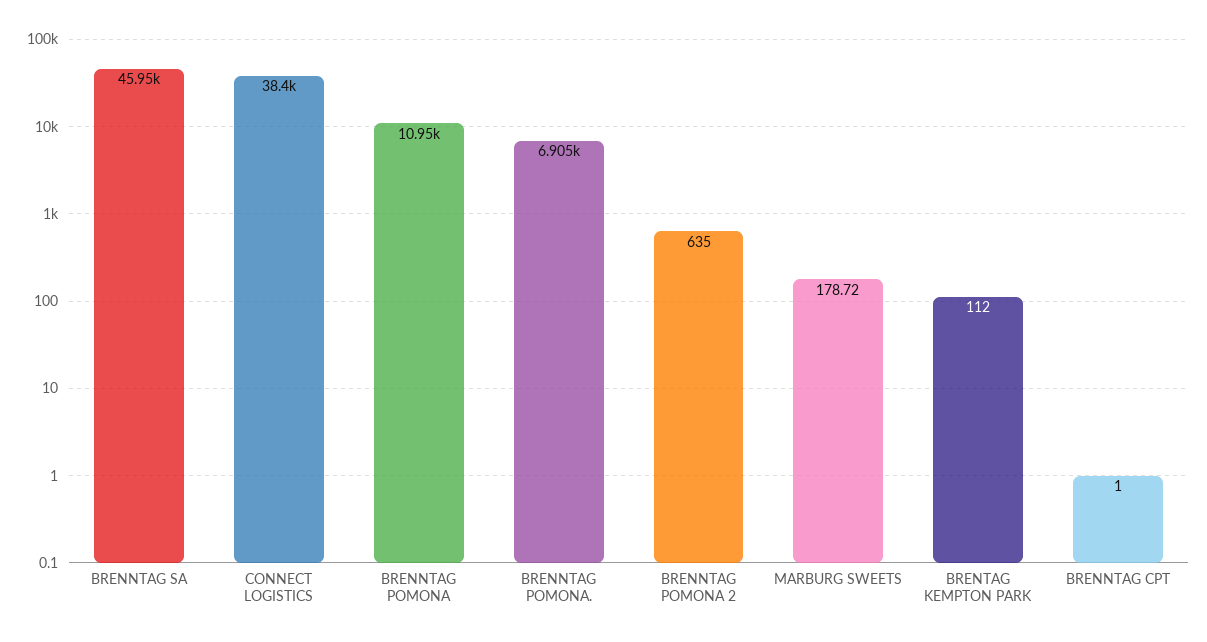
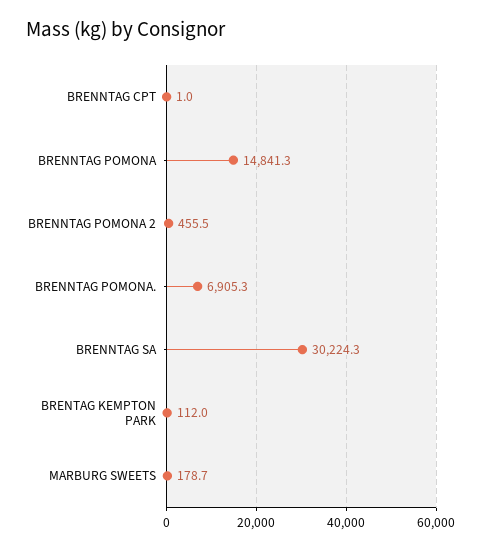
  {
-   "BRENNTAG SA": 45950,
+   "BRENNTAG SA": 30224.3,
-   "CONNECT LOGISTICS": 38400,
-   "BRENNTAG POMONA": 10950,
+   "BRENNTAG POMONA": 14841.3,
    "BRENNTAG POMONA.": 6905.3,
-   "BRENNTAG POMONA 2": 635,
+   "BRENNTAG POMONA 2": 455.5,
    "MARBURG SWEETS": 178.72,
    "BRENTAG KEMPTON PARK": 112,
    "BRENNTAG CPT": 1
  }

